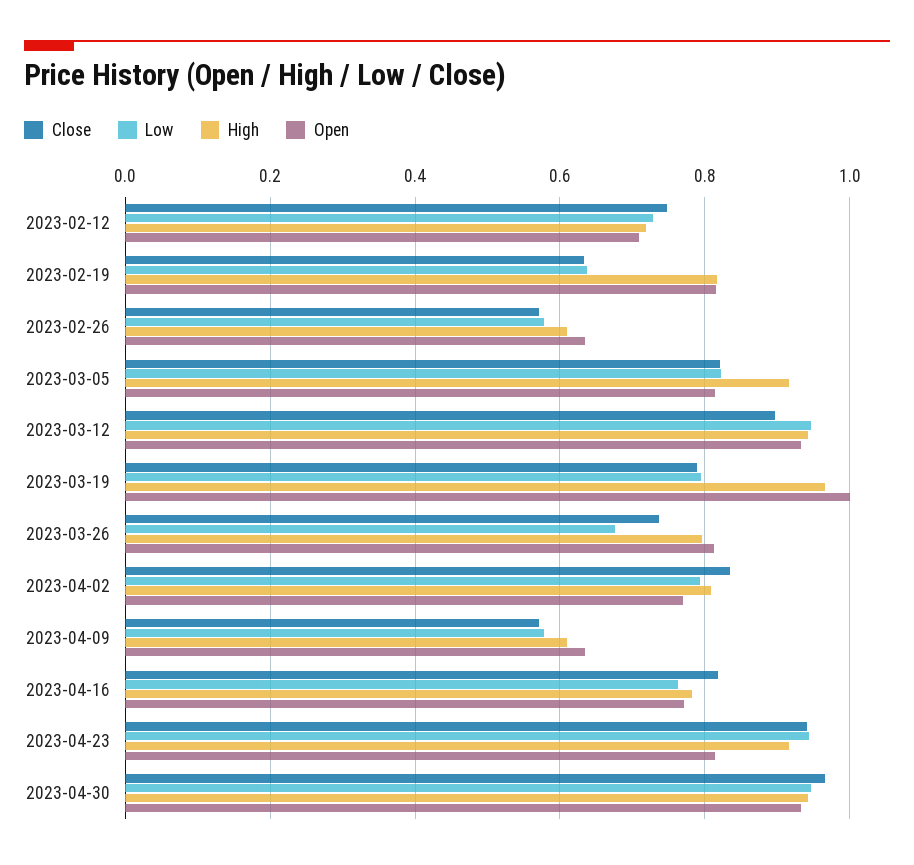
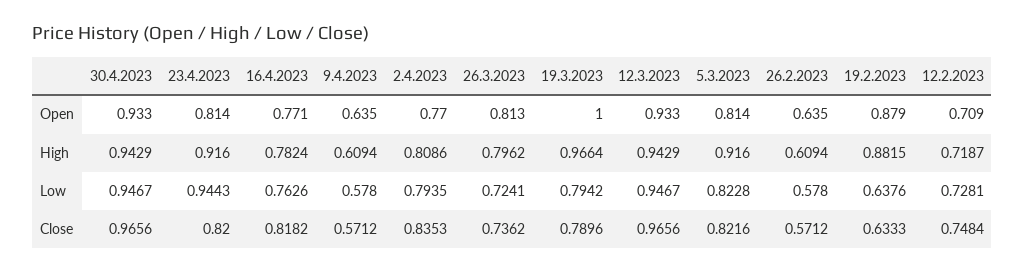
  {
    "Close": {
      "2023-02-12": 0.7484,
      "2023-02-19": 0.6333,
      "2023-02-26": 0.5712,
      "2023-03-05": 0.8216,
-     "2023-03-12": 0.9,
+     "2023-03-12": 0.9656,
      "2023-03-19": 0.7896,
      "2023-03-26": 0.7362,
      "2023-04-02": 0.8353,
      "2023-04-09": 0.5712,
      "2023-04-16": 0.8182,
-     "2023-04-23": 0.94,
+     "2023-04-23": 0.82,
      "2023-04-30": 0.9656
    },
    "Low": {
      "2023-02-12": 0.7281,
      "2023-02-19": 0.6376,
      "2023-02-26": 0.578,
      "2023-03-05": 0.8228,
      "2023-03-12": 0.9467,
      "2023-03-19": 0.7942,
-     "2023-03-26": 0.68,
+     "2023-03-26": 0.7241,
      "2023-04-02": 0.7935,
      "2023-04-09": 0.578,
      "2023-04-16": 0.7626,
      "2023-04-23": 0.9443,
      "2023-04-30": 0.9467
    },
    "High": {
      "2023-02-12": 0.7187,
-     "2023-02-19": 0.82,
+     "2023-02-19": 0.8815,
      "2023-02-26": 0.6094,
      "2023-03-05": 0.916,
      "2023-03-12": 0.9429,
      "2023-03-19": 0.9664,
      "2023-03-26": 0.7962,
      "2023-04-02": 0.8086,
      "2023-04-09": 0.6094,
      "2023-04-16": 0.7824,
      "2023-04-23": 0.916,
      "2023-04-30": 0.9429
    },
    "Open": {
      "2023-02-12": 0.709,
-     "2023-02-19": 0.82,
+     "2023-02-19": 0.879,
      "2023-02-26": 0.635,
      "2023-03-05": 0.814,
      "2023-03-12": 0.933,
      "2023-03-19": 1,
      "2023-03-26": 0.813,
      "2023-04-02": 0.77,
      "2023-04-09": 0.635,
      "2023-04-16": 0.771,
      "2023-04-23": 0.814,
      "2023-04-30": 0.933
    }
  }

